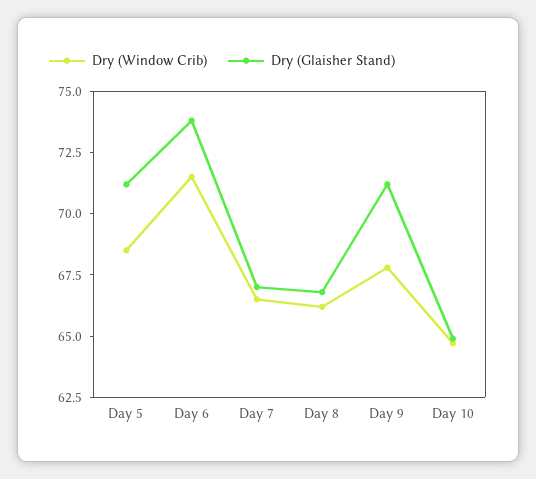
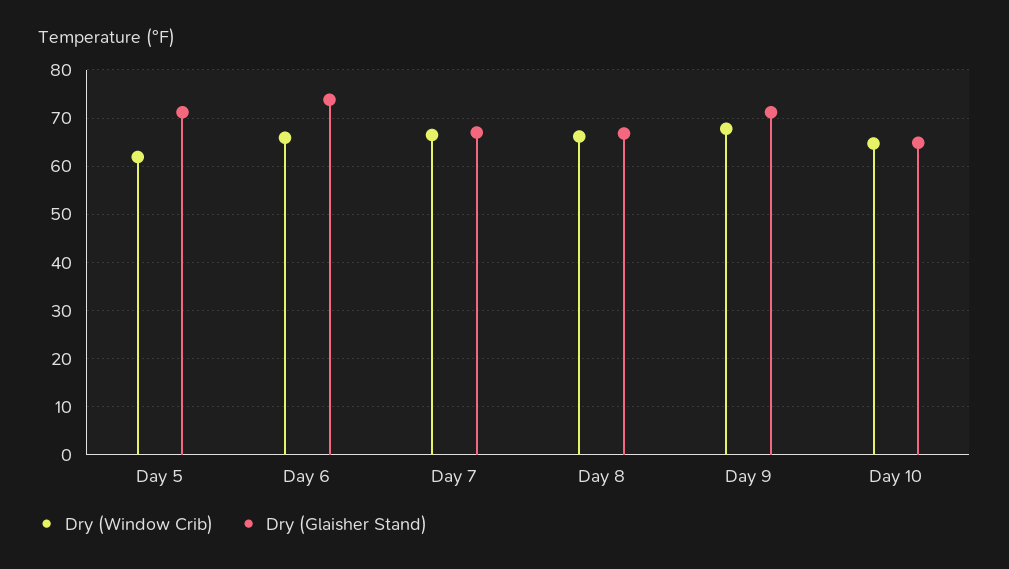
  {
    "Dry (Window Crib)": {
-     "Day 5": 68.5,
+     "Day 5": 62,
-     "Day 6": 71.5,
+     "Day 6": 66,
      "Day 7": 66.5,
      "Day 8": 66,
      "Day 9": 68,
      "Day 10": 64.5
    },
    "Dry (Glaisher Stand)": {
      "Day 5": 71,
      "Day 6": 74,
      "Day 7": 67,
      "Day 8": 67,
      "Day 9": 71,
      "Day 10": 65
    }
  }

